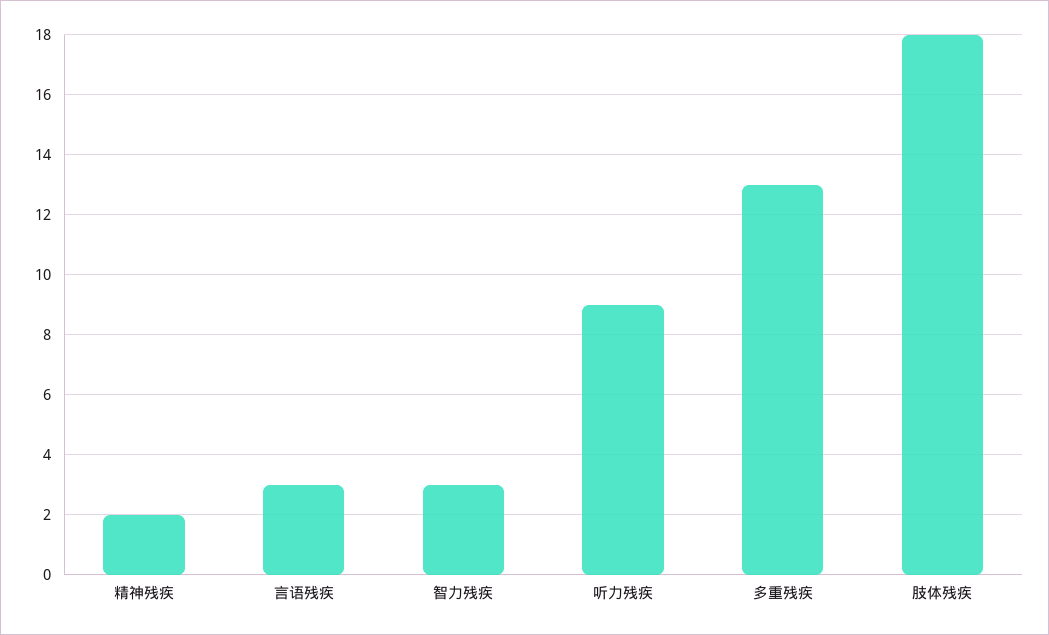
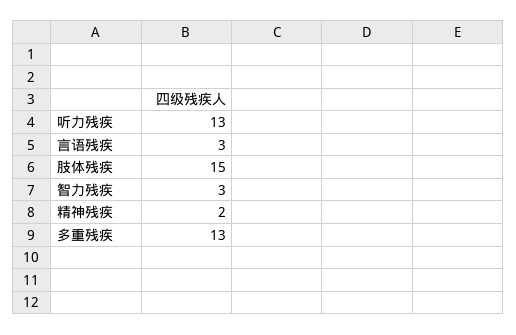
  {
    "精神残疾": 2,
    "言语残疾": 3,
    "智力残疾": 3,
-   "听力残疾": 9,
+   "听力残疾": 13,
    "多重残疾": 13,
-   "肢体残疾": 18
+   "肢体残疾": 15
  }

